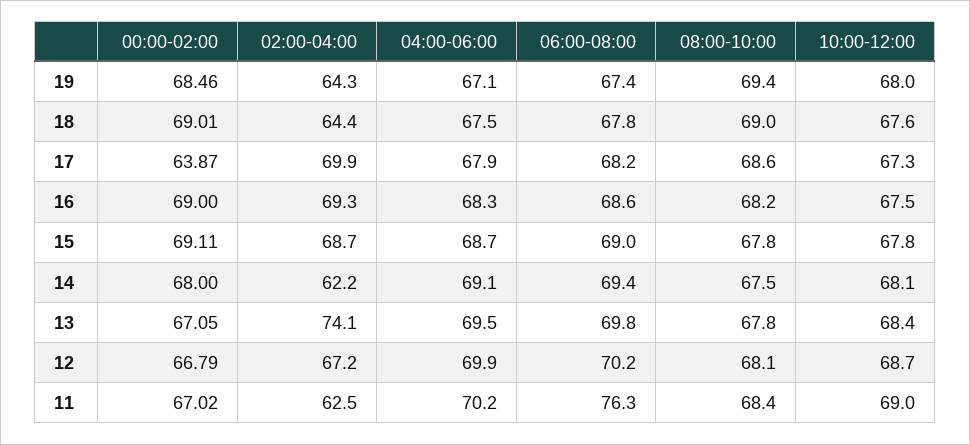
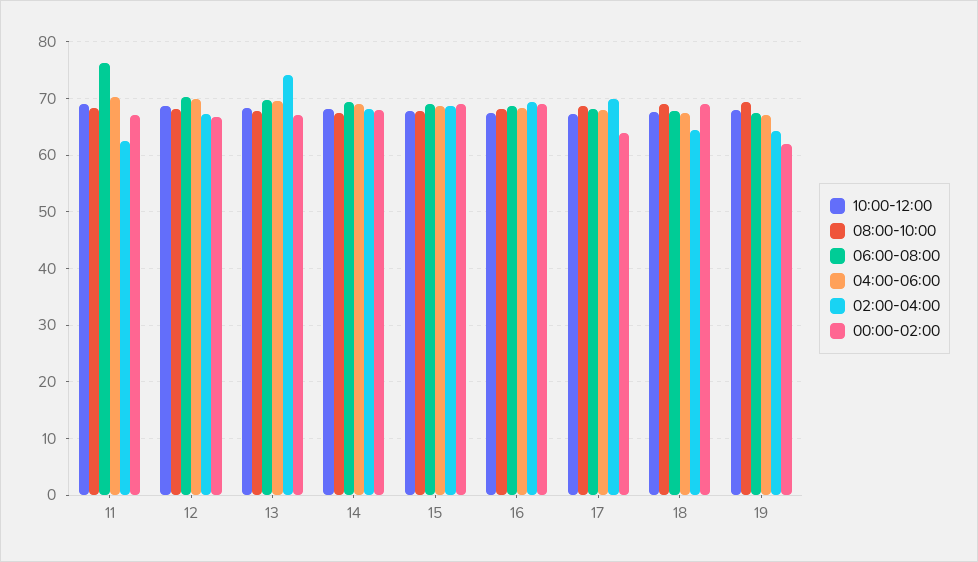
  {
    "00:00-02:00": {
-     "19": 68.46,
+     "19": 62,
      "18": 69.01,
      "17": 63.87,
      "16": 69,
      "15": 69.11,
      "14": 68,
      "13": 67.05,
      "12": 66.79,
      "11": 67.02
    },
    "02:00-04:00": {
      "19": 64.3,
      "18": 64.4,
      "17": 69.9,
      "16": 69.3,
      "15": 68.7,
-     "14": 62.2,
+     "14": 68,
      "13": 74.1,
      "12": 67.2,
      "11": 62.5
    },
    "04:00-06:00": {
      "19": 67.1,
      "18": 67.5,
      "17": 67.9,
      "16": 68.3,
      "15": 68.7,
      "14": 69.1,
      "13": 69.5,
      "12": 69.9,
      "11": 70.2
    },
    "06:00-08:00": {
      "19": 67.4,
      "18": 67.8,
      "17": 68.2,
      "16": 68.6,
      "15": 69,
      "14": 69.4,
      "13": 69.8,
      "12": 70.2,
      "11": 76.3
    },
    "08:00-10:00": {
      "19": 69.4,
      "18": 69,
      "17": 68.6,
      "16": 68.2,
      "15": 67.8,
      "14": 67.5,
      "13": 67.8,
      "12": 68.1,
      "11": 68.4
    },
    "10:00-12:00": {
      "19": 68,
      "18": 67.6,
      "17": 67.3,
      "16": 67.5,
      "15": 67.8,
      "14": 68.1,
      "13": 68.4,
      "12": 68.7,
      "11": 69
    }
  }

